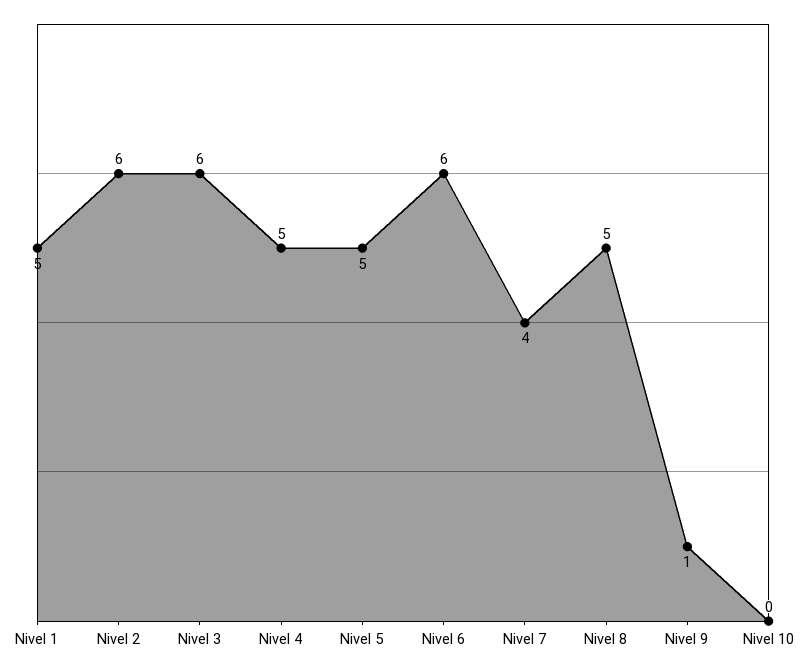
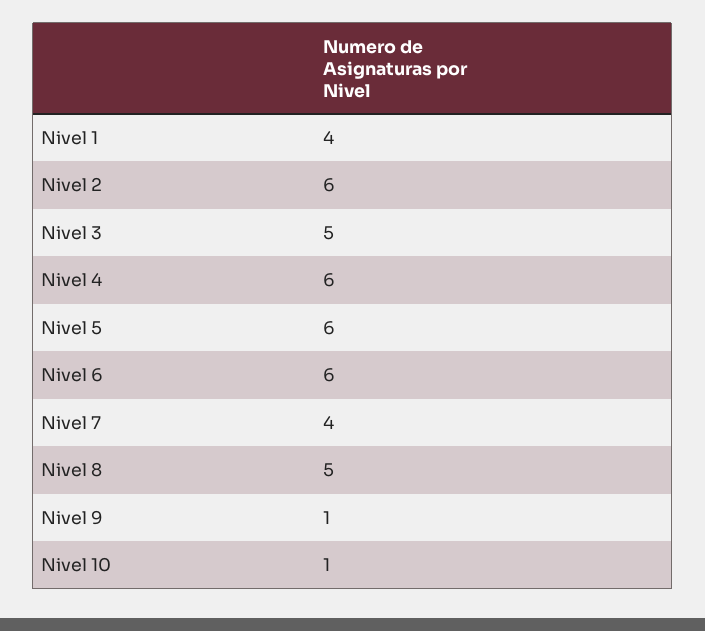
  {
-   "Nivel 1": 5,
+   "Nivel 1": 4,
    "Nivel 2": 6,
-   "Nivel 3": 6,
+   "Nivel 3": 5,
-   "Nivel 4": 5,
+   "Nivel 4": 6,
-   "Nivel 5": 5,
+   "Nivel 5": 6,
    "Nivel 6": 6,
    "Nivel 7": 4,
    "Nivel 8": 5,
    "Nivel 9": 1,
-   "Nivel 10": 0
+   "Nivel 10": 1
  }

